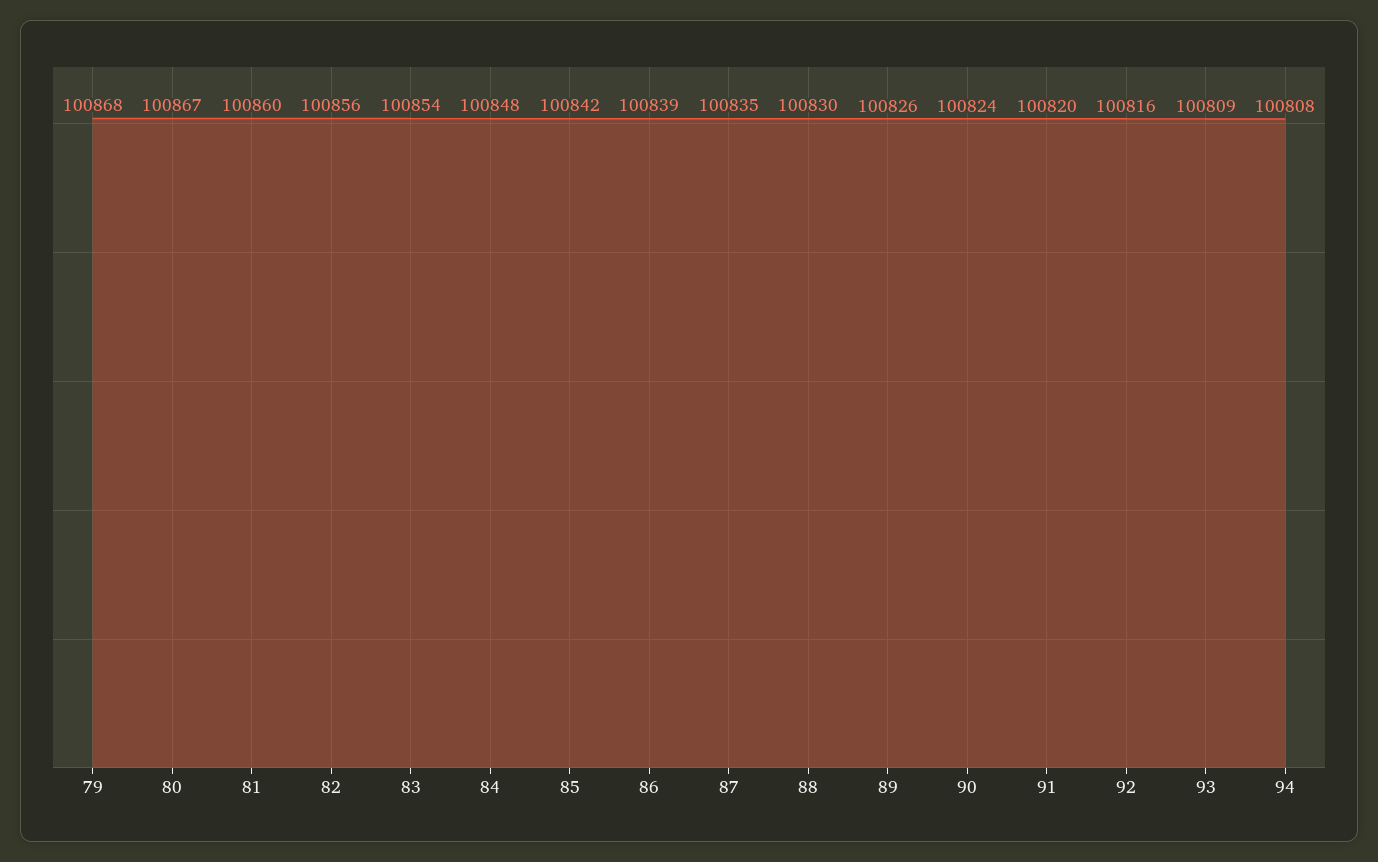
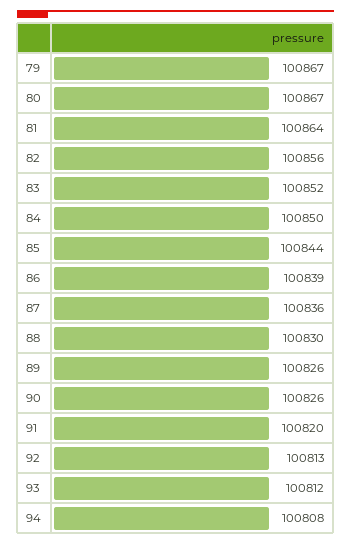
  {
-   "79": 100868,
+   "79": 100867,
    "80": 100867,
-   "81": 100860,
+   "81": 100864,
    "82": 100856,
-   "83": 100854,
+   "83": 100852,
-   "84": 100848,
+   "84": 100850,
-   "85": 100842,
+   "85": 100844,
    "86": 100839,
-   "87": 100835,
+   "87": 100836,
    "88": 100830,
    "89": 100826,
-   "90": 100824,
+   "90": 100826,
    "91": 100820,
-   "92": 100816,
+   "92": 100813,
-   "93": 100809,
+   "93": 100812,
    "94": 100808
  }

